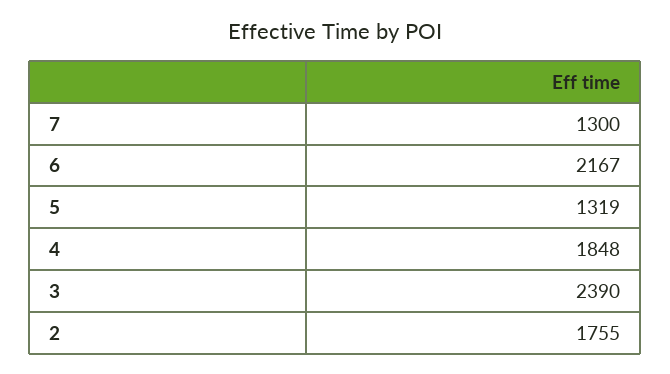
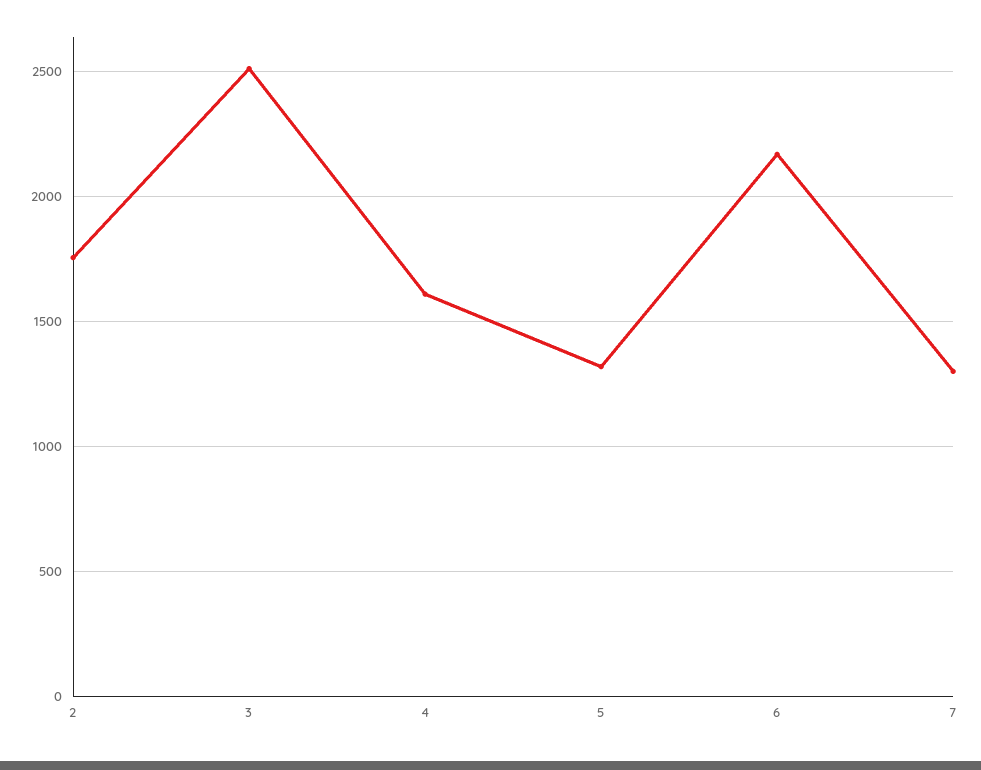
  {
    "7": 1300,
    "6": 2167,
    "5": 1319,
-   "4": 1848,
+   "4": 1600,
-   "3": 2390,
+   "3": 2500,
    "2": 1755
  }

